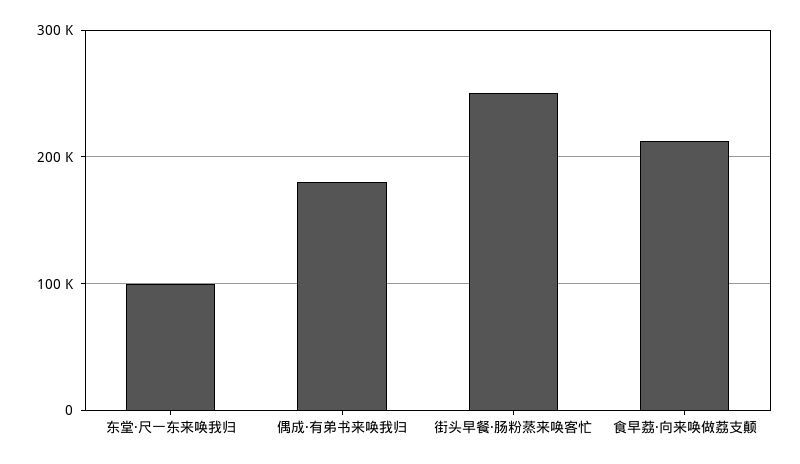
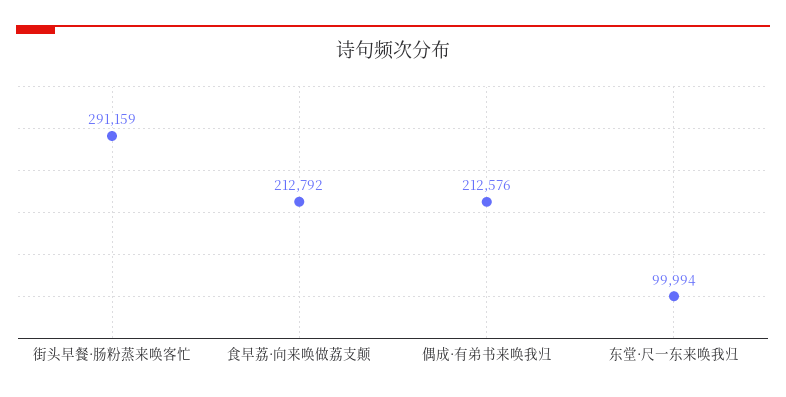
  {
    "东堂·尺一东来唤我归": 99994,
-   "偶成·有弟书来唤我归": 180000,
+   "偶成·有弟书来唤我归": 212576,
-   "街头早餐·肠粉蒸来唤客忙": 250000,
+   "街头早餐·肠粉蒸来唤客忙": 291159,
    "食早荔·向来唤做荔支颠": 212792
  }

